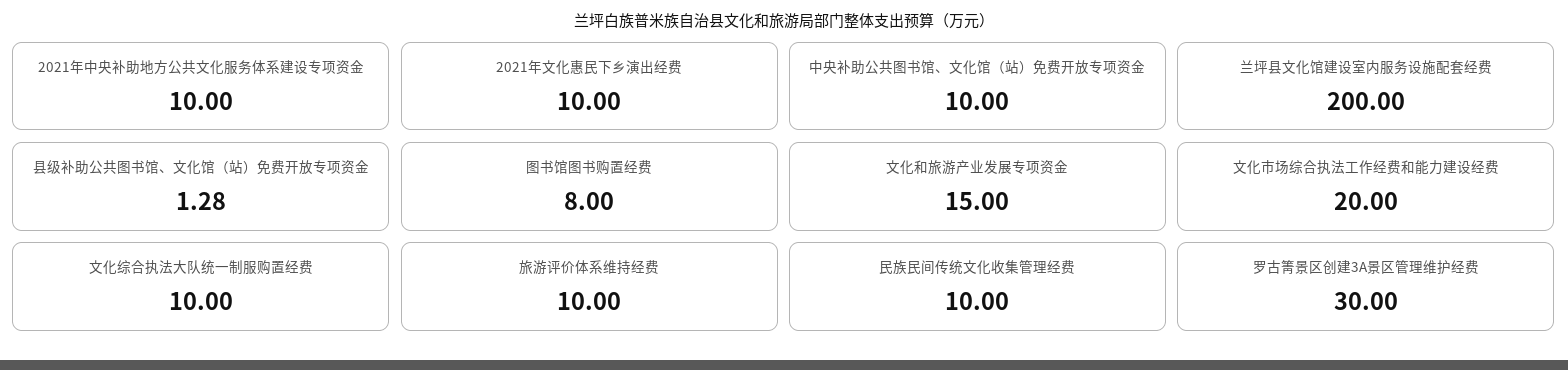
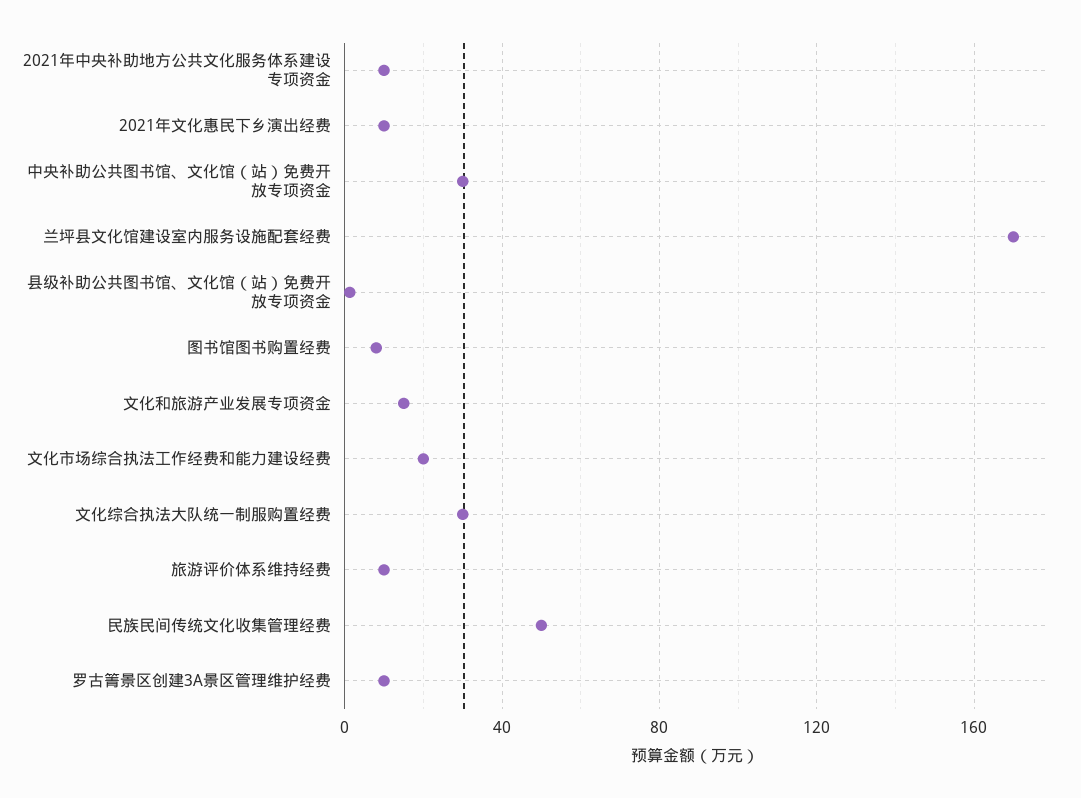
  {
    "2021年中央补助地方公共文化服务体系建设专项资金": 10,
    "2021年文化惠民下乡演出经费": 10,
-   "中央补助公共图书馆、文化馆（站）免费开放专项资金": 10,
+   "中央补助公共图书馆、文化馆（站）免费开放专项资金": 30,
-   "兰坪县文化馆建设室内服务设施配套经费": 200,
+   "兰坪县文化馆建设室内服务设施配套经费": 170,
    "县级补助公共图书馆、文化馆（站）免费开放专项资金": 1.28,
    "图书馆图书购置经费": 8,
    "文化和旅游产业发展专项资金": 15,
    "文化市场综合执法工作经费和能力建设经费": 20,
-   "文化综合执法大队统一制服购置经费": 10,
+   "文化综合执法大队统一制服购置经费": 30,
    "旅游评价体系维持经费": 10,
-   "民族民间传统文化收集管理经费": 10,
+   "民族民间传统文化收集管理经费": 50,
-   "罗古箐景区创建3A景区管理维护经费": 30
+   "罗古箐景区创建3A景区管理维护经费": 10
  }

